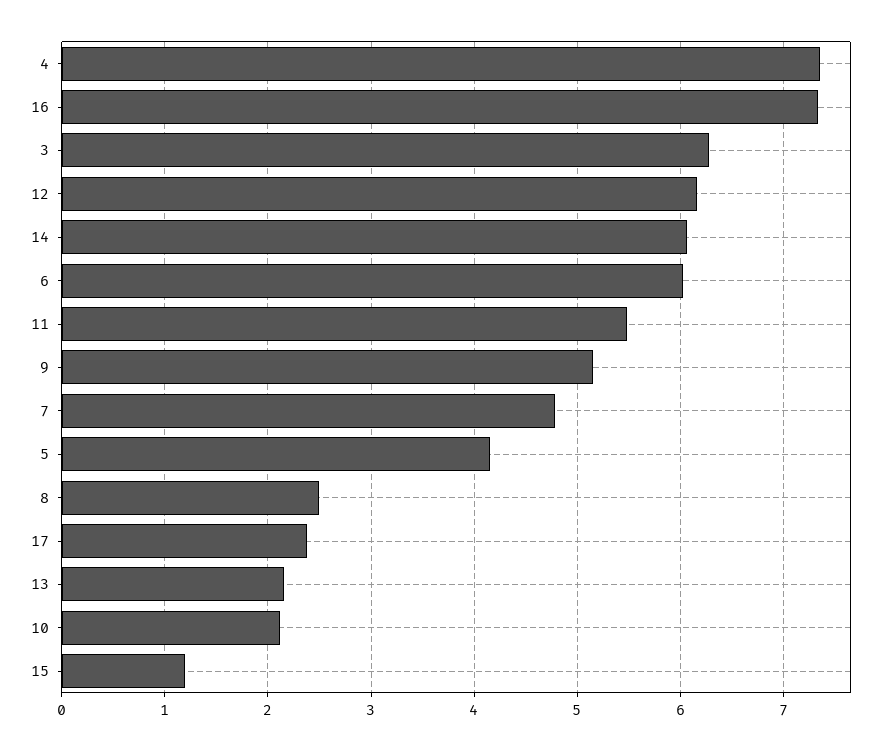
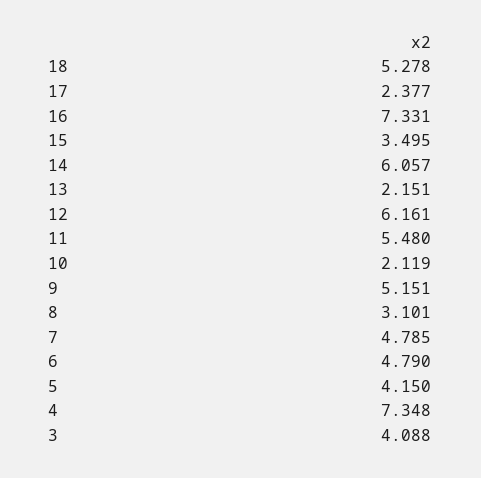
  {
    "4": 7.348,
    "16": 7.331,
-   "3": 6.3,
+   "3": 4.088,
    "12": 6.161,
    "14": 6.057,
-   "6": 6,
+   "6": 4.79,
    "11": 5.48,
    "9": 5.151,
    "7": 4.785,
    "5": 4.15,
-   "8": 2.5,
+   "8": 3.101,
    "17": 2.377,
    "13": 2.151,
    "10": 2.119,
-   "15": 1.2
+   "15": 3.495,
+   "18": 5.278
  }

